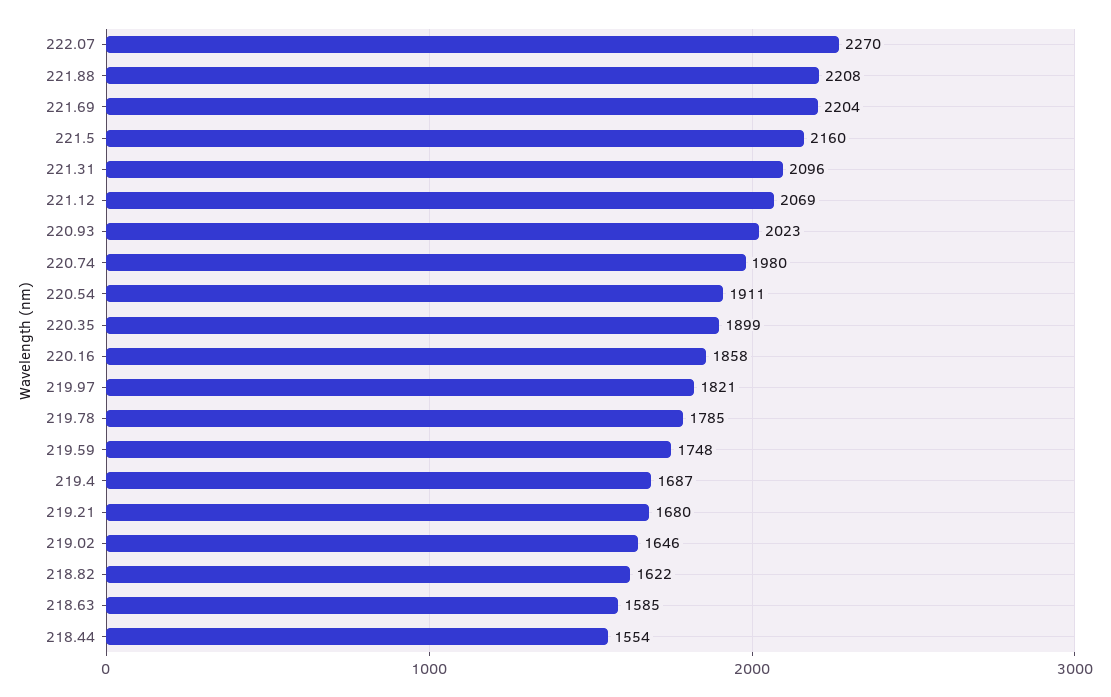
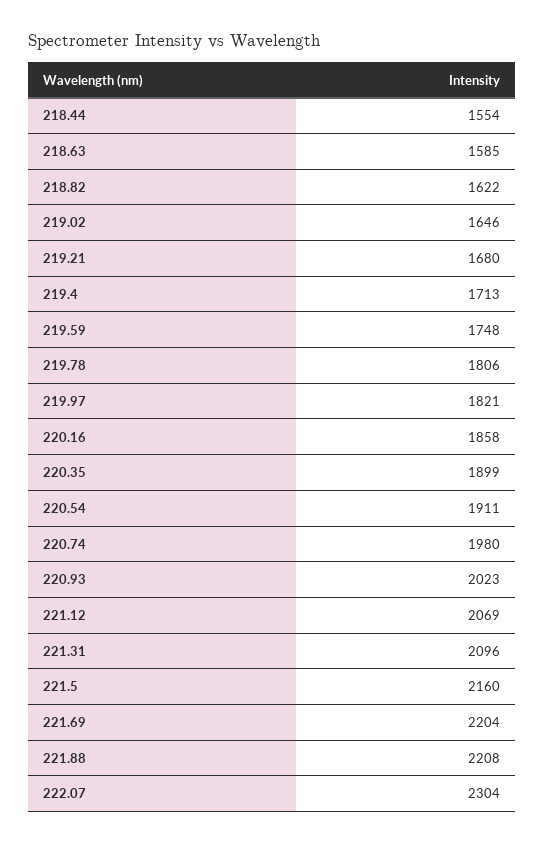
  {
-   "222.07": 2270,
+   "222.07": 2304,
    "221.88": 2208,
    "221.69": 2204,
    "221.5": 2160,
    "221.31": 2096,
    "221.12": 2069,
    "220.93": 2023,
    "220.74": 1980,
    "220.54": 1911,
    "220.35": 1899,
    "220.16": 1858,
    "219.97": 1821,
-   "219.78": 1785,
+   "219.78": 1806,
    "219.59": 1748,
-   "219.4": 1687,
+   "219.4": 1713,
    "219.21": 1680,
    "219.02": 1646,
    "218.82": 1622,
    "218.63": 1585,
    "218.44": 1554
  }

